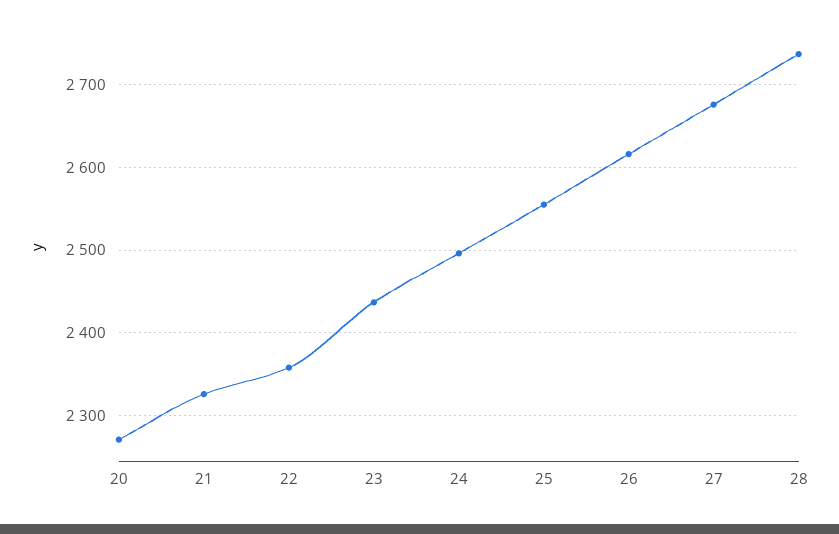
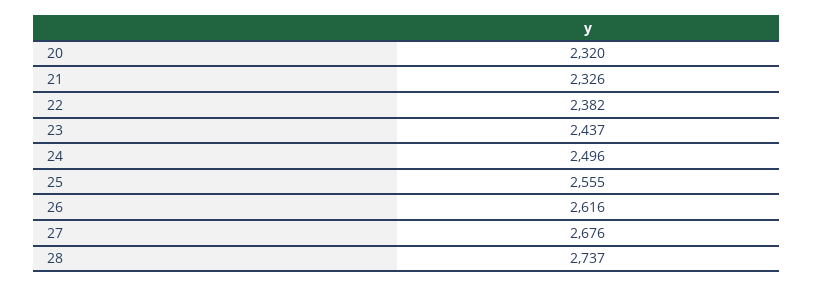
  {
-   "20": 2270,
+   "20": 2320,
    "21": 2326,
-   "22": 2360,
+   "22": 2382,
    "23": 2437,
    "24": 2496,
    "25": 2555,
    "26": 2616,
    "27": 2676,
    "28": 2737
  }

